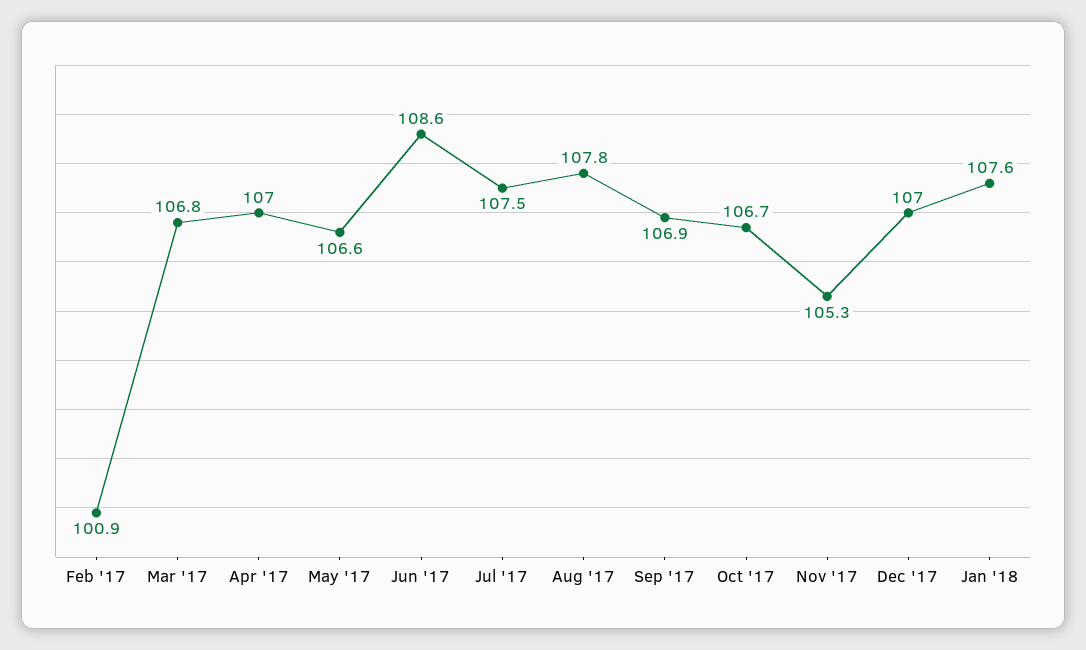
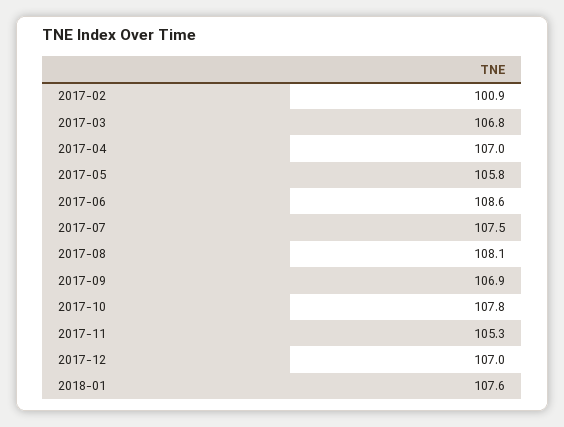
  {
    "Feb '17": 100.9,
    "Mar '17": 106.8,
    "Apr '17": 107,
-   "May '17": 106.6,
+   "May '17": 105.8,
    "Jun '17": 108.6,
    "Jul '17": 107.5,
-   "Aug '17": 107.8,
+   "Aug '17": 108.1,
    "Sep '17": 106.9,
-   "Oct '17": 106.7,
+   "Oct '17": 107.8,
    "Nov '17": 105.3,
    "Dec '17": 107,
    "Jan '18": 107.6
  }

